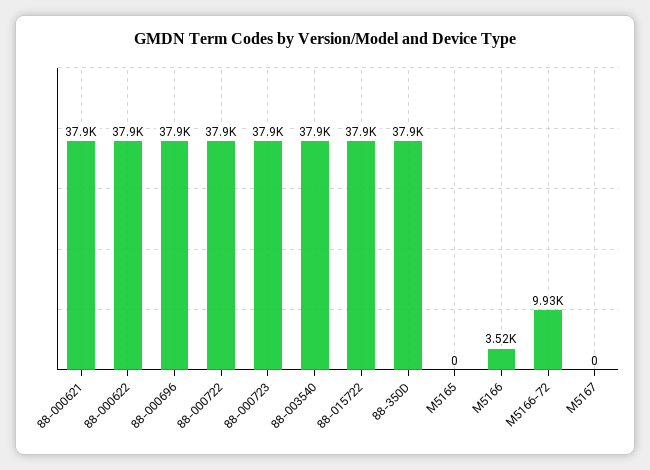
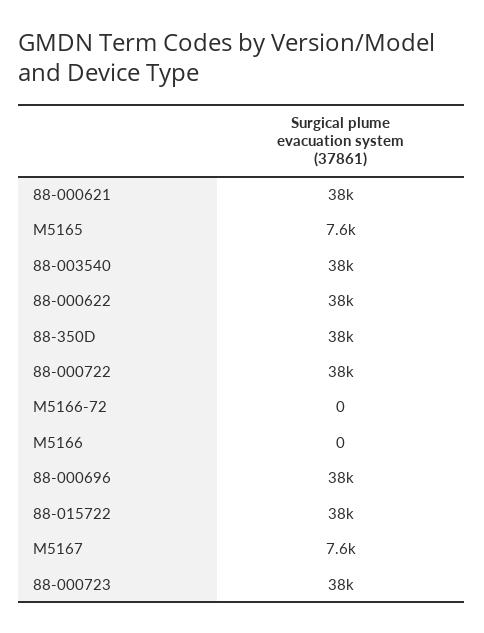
  {
    "88-000621": 37900,
    "88-000622": 37900,
    "88-000696": 37900,
    "88-000722": 37900,
    "88-000723": 37900,
    "88-003540": 37900,
    "88-015722": 37900,
    "88-350D": 37900,
-   "M5165": 0,
+   "M5165": 7600,
-   "M5166": 3520,
+   "M5166": 0,
-   "M5166-72": 9930,
+   "M5166-72": 0,
-   "M5167": 0
+   "M5167": 7600
  }

